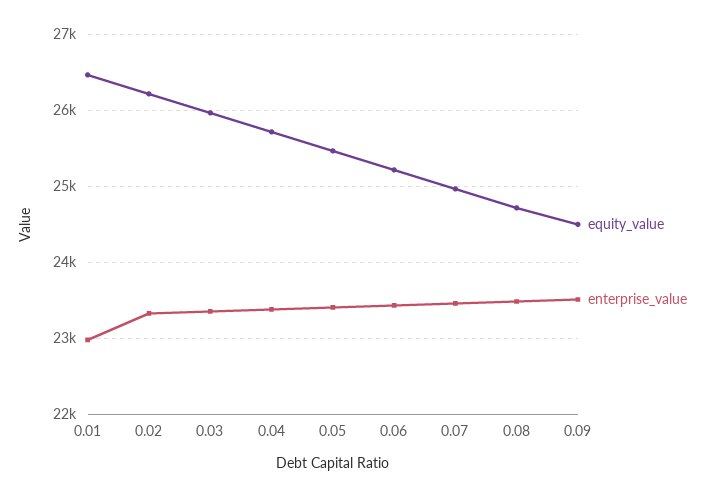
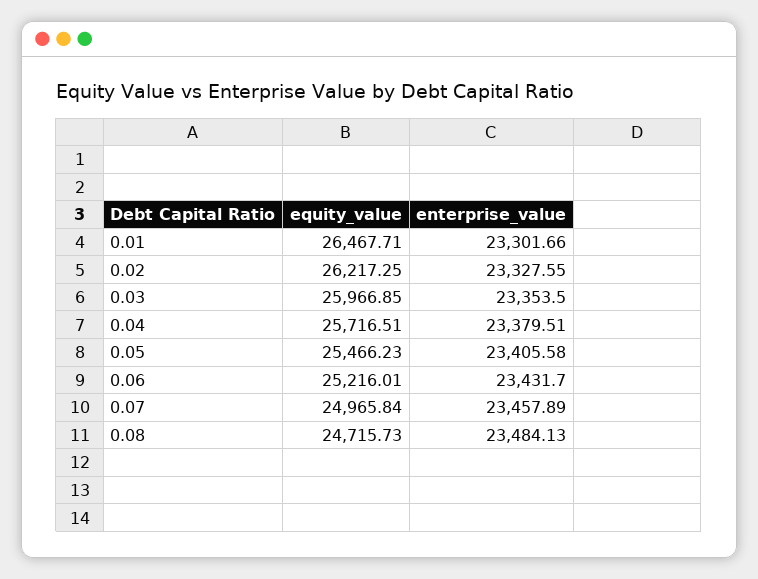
  {
    "equity_value": {
      "0.01": 26467.71,
      "0.02": 26217.25,
      "0.03": 25966.85,
      "0.04": 25716.51,
      "0.05": 25466.23,
      "0.06": 25216.01,
      "0.07": 24965.84,
-     "0.08": 24715.73,
+     "0.08": 24715.73
-     "0.09": 24500
    },
    "enterprise_value": {
-     "0.01": 23000,
+     "0.01": 23301.66,
      "0.02": 23327.55,
      "0.03": 23353.5,
      "0.04": 23379.51,
      "0.05": 23405.58,
      "0.06": 23431.7,
      "0.07": 23457.89,
-     "0.08": 23484.13,
+     "0.08": 23484.13
-     "0.09": 23500
    }
  }

